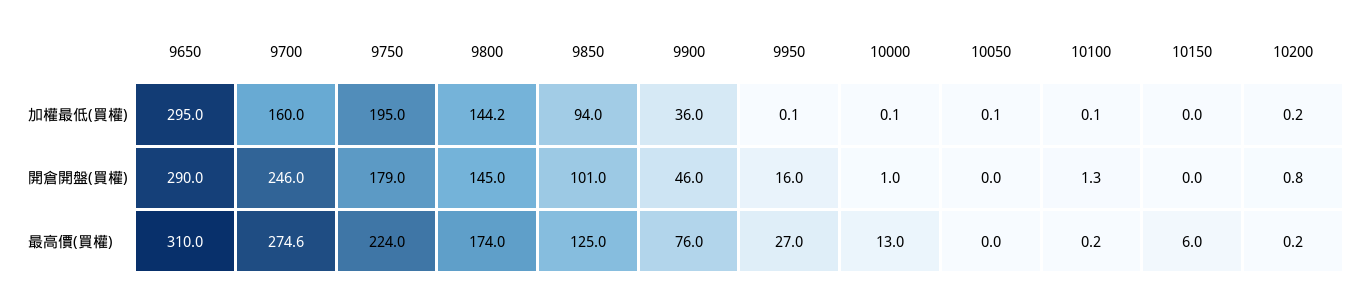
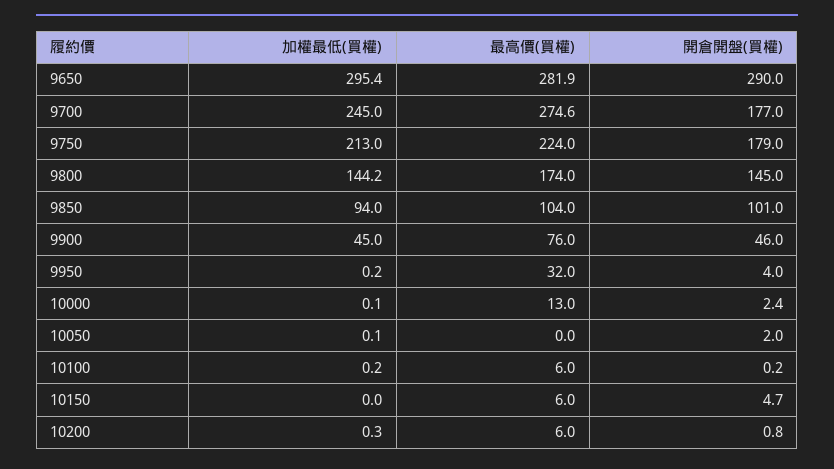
  {
    "9650": {
-     "加權最低(買權)": 295,
+     "加權最低(買權)": 295.4,
      "開倉開盤(買權)": 290,
-     "最高價(買權)": 310
+     "最高價(買權)": 281.9
    },
    "9700": {
-     "加權最低(買權)": 160,
+     "加權最低(買權)": 245,
-     "開倉開盤(買權)": 246,
+     "開倉開盤(買權)": 177,
      "最高價(買權)": 274.6
    },
    "9750": {
-     "加權最低(買權)": 195,
+     "加權最低(買權)": 213,
      "開倉開盤(買權)": 179,
      "最高價(買權)": 224
    },
    "9800": {
      "加權最低(買權)": 144.2,
      "開倉開盤(買權)": 145,
      "最高價(買權)": 174
    },
    "9850": {
      "加權最低(買權)": 94,
      "開倉開盤(買權)": 101,
-     "最高價(買權)": 125
+     "最高價(買權)": 104
    },
    "9900": {
-     "加權最低(買權)": 36,
+     "加權最低(買權)": 45,
      "開倉開盤(買權)": 46,
      "最高價(買權)": 76
    },
    "9950": {
-     "加權最低(買權)": 0.1,
+     "加權最低(買權)": 0.2,
-     "開倉開盤(買權)": 16,
+     "開倉開盤(買權)": 4,
-     "最高價(買權)": 27
+     "最高價(買權)": 32
    },
    "10000": {
      "加權最低(買權)": 0.1,
-     "開倉開盤(買權)": 1,
+     "開倉開盤(買權)": 2.4,
      "最高價(買權)": 13
    },
    "10050": {
      "加權最低(買權)": 0.1,
-     "開倉開盤(買權)": 0,
+     "開倉開盤(買權)": 2,
      "最高價(買權)": 0
    },
    "10100": {
-     "加權最低(買權)": 0.1,
+     "加權最低(買權)": 0.2,
-     "開倉開盤(買權)": 1.3,
+     "開倉開盤(買權)": 0.2,
-     "最高價(買權)": 0.2
+     "最高價(買權)": 6
    },
    "10150": {
      "加權最低(買權)": 0,
-     "開倉開盤(買權)": 0,
+     "開倉開盤(買權)": 4.7,
      "最高價(買權)": 6
    },
    "10200": {
-     "加權最低(買權)": 0.2,
+     "加權最低(買權)": 0.3,
      "開倉開盤(買權)": 0.8,
-     "最高價(買權)": 0.2
+     "最高價(買權)": 6
    }
  }

